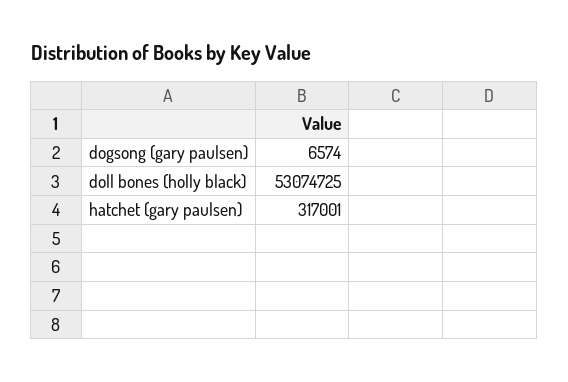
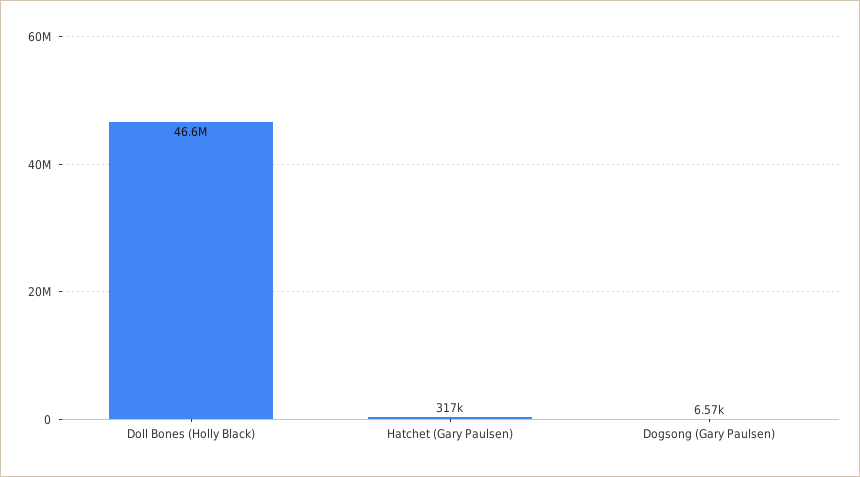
  {
    "dogsong (gary paulsen)": 6574,
-   "doll bones (holly black)": 53074725,
+   "doll bones (holly black)": 46600000,
    "hatchet (gary paulsen)": 317001
  }

